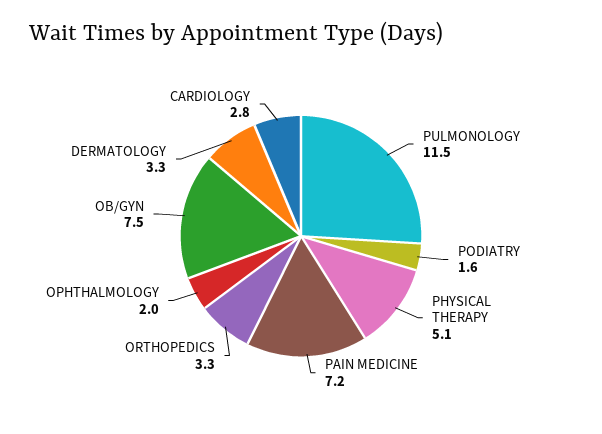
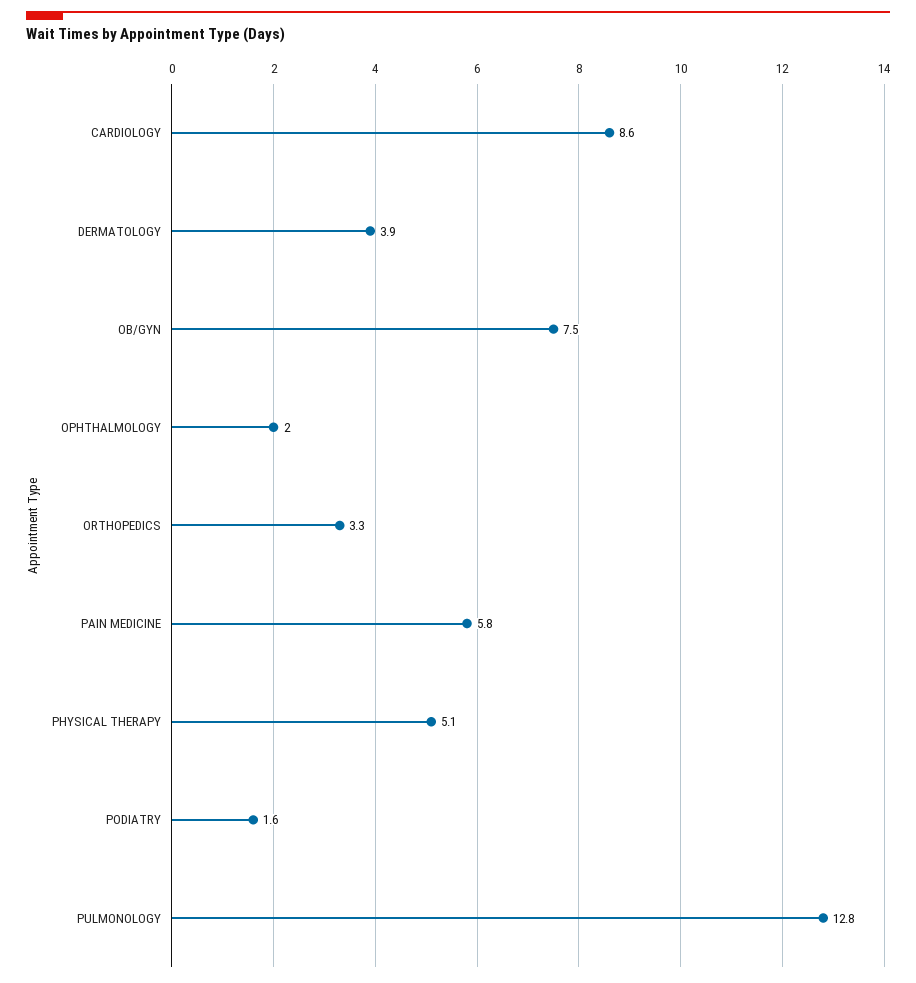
  {
-   "PULMONOLOGY": 11.5,
+   "PULMONOLOGY": 12.8,
    "PODIATRY": 1.6,
    "PHYSICAL THERAPY": 5.1,
-   "PAIN MEDICINE": 7.2,
+   "PAIN MEDICINE": 5.8,
    "ORTHOPEDICS": 3.3,
    "OPHTHALMOLOGY": 2,
    "OB/GYN": 7.5,
-   "DERMATOLOGY": 3.3,
+   "DERMATOLOGY": 3.9,
-   "CARDIOLOGY": 2.8
+   "CARDIOLOGY": 8.6
  }

